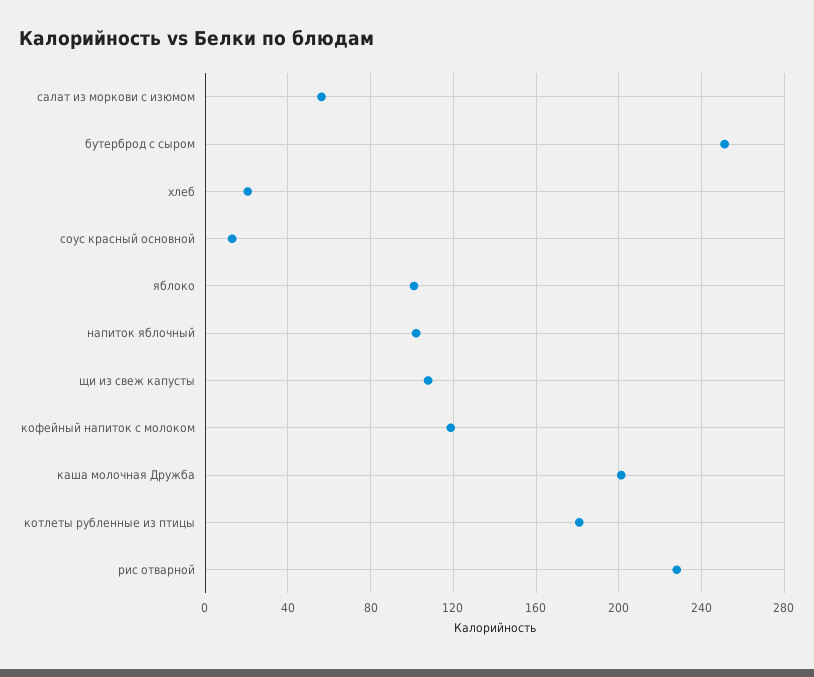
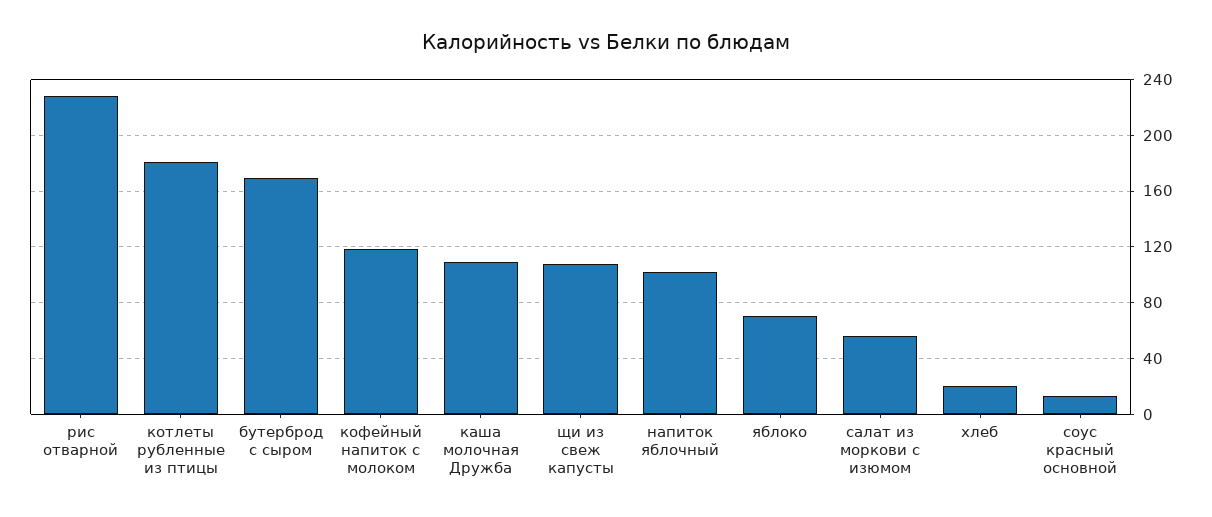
  {
    "салат из моркови с изюмом": 55,
-   "бутерброд с сыром": 250,
+   "бутерброд с сыром": 170,
    "хлеб": 20,
    "соус красный основной": 15,
-   "яблоко": 100,
+   "яблоко": 70,
    "напиток яблочный": 100,
    "щи из свеж капусты": 110,
    "кофейный напиток с молоком": 120,
-   "каша молочная Дружба": 200,
+   "каша молочная Дружба": 110,
    "котлеты рубленные из птицы": 180,
    "рис отварной": 230
  }

